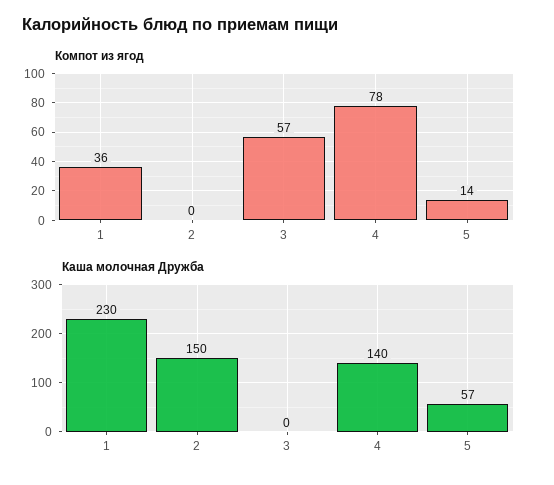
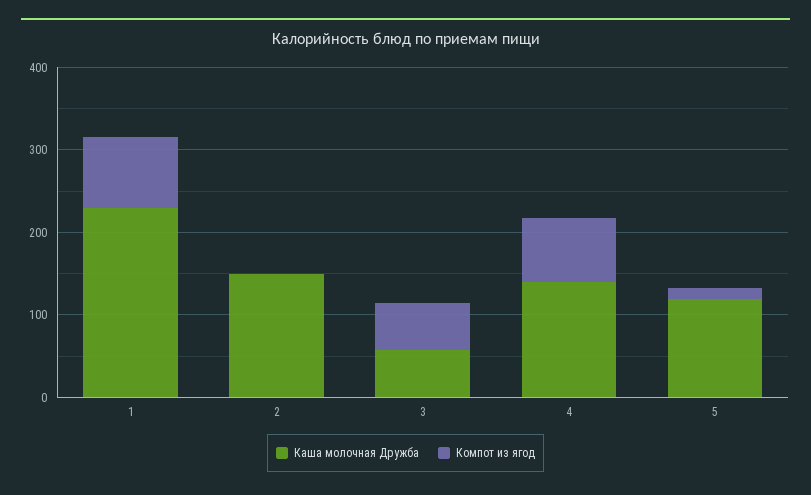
  {
    "Компот из ягод": {
-     "1": 36,
+     "1": 80,
      "2": 0,
      "3": 57,
      "4": 78,
      "5": 14
    },
    "Каша молочная Дружба": {
      "1": 230,
      "2": 150,
-     "3": 0,
+     "3": 60,
      "4": 140,
-     "5": 57
+     "5": 120
    }
  }

